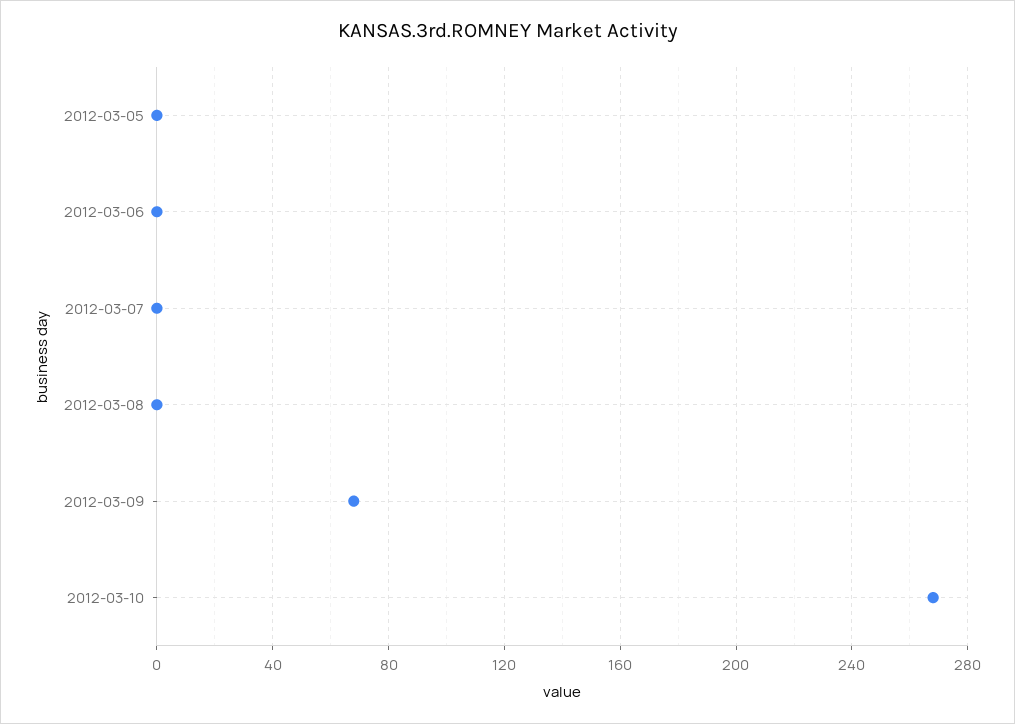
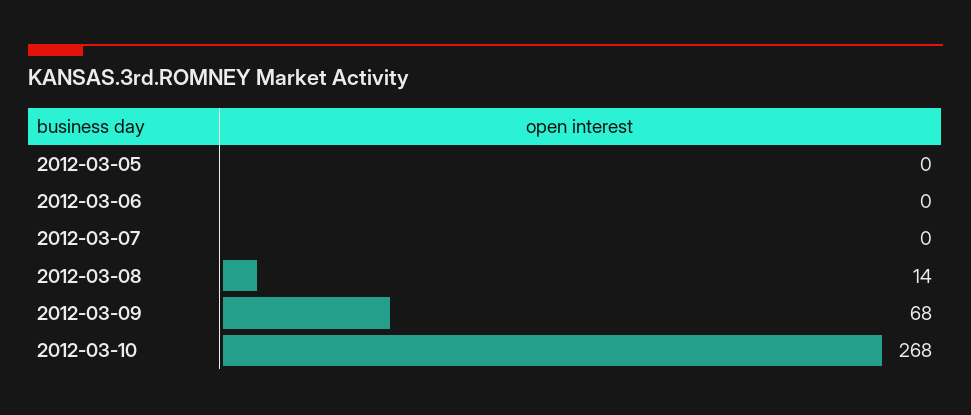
  {
    "2012-03-05": 0,
    "2012-03-06": 0,
    "2012-03-07": 0,
-   "2012-03-08": 0,
+   "2012-03-08": 14,
    "2012-03-09": 68,
    "2012-03-10": 268
  }

